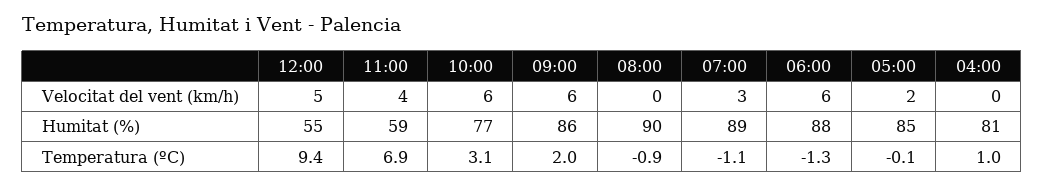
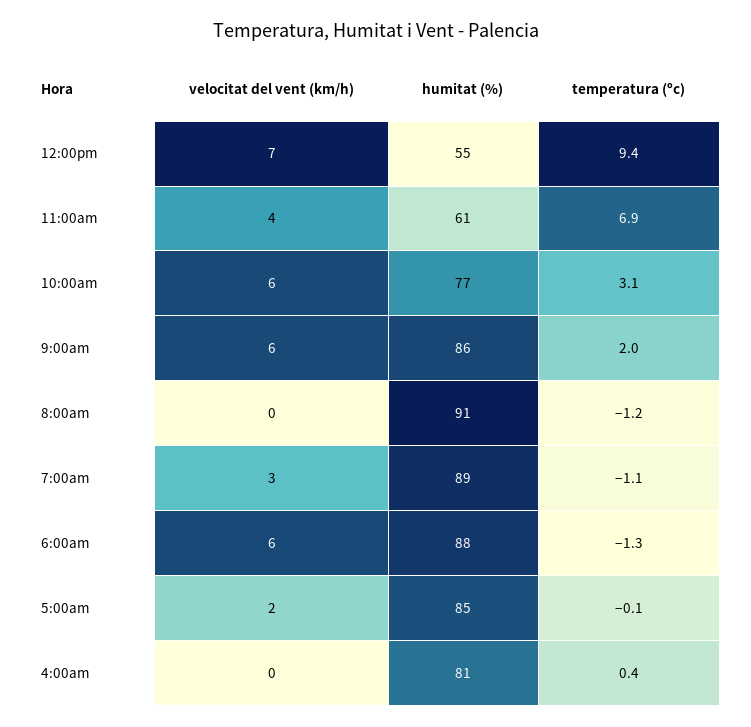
  {
    "12:00": {
-     "Velocitat del vent (km/h)": 5,
+     "Velocitat del vent (km/h)": 7,
      "Humitat (%)": 55,
      "Temperatura (ºC)": 9.4
    },
    "11:00": {
      "Velocitat del vent (km/h)": 4,
-     "Humitat (%)": 59,
+     "Humitat (%)": 61,
      "Temperatura (ºC)": 6.9
    },
    "10:00": {
      "Velocitat del vent (km/h)": 6,
      "Humitat (%)": 77,
      "Temperatura (ºC)": 3.1
    },
    "09:00": {
      "Velocitat del vent (km/h)": 6,
      "Humitat (%)": 86,
      "Temperatura (ºC)": 2
    },
    "08:00": {
      "Velocitat del vent (km/h)": 0,
-     "Humitat (%)": 90,
+     "Humitat (%)": 91,
-     "Temperatura (ºC)": -0.9
+     "Temperatura (ºC)": -1.2
    },
    "07:00": {
      "Velocitat del vent (km/h)": 3,
      "Humitat (%)": 89,
      "Temperatura (ºC)": -1.1
    },
    "06:00": {
      "Velocitat del vent (km/h)": 6,
      "Humitat (%)": 88,
      "Temperatura (ºC)": -1.3
    },
    "05:00": {
      "Velocitat del vent (km/h)": 2,
      "Humitat (%)": 85,
      "Temperatura (ºC)": -0.1
    },
    "04:00": {
      "Velocitat del vent (km/h)": 0,
      "Humitat (%)": 81,
-     "Temperatura (ºC)": 1
+     "Temperatura (ºC)": 0.4
    }
  }

